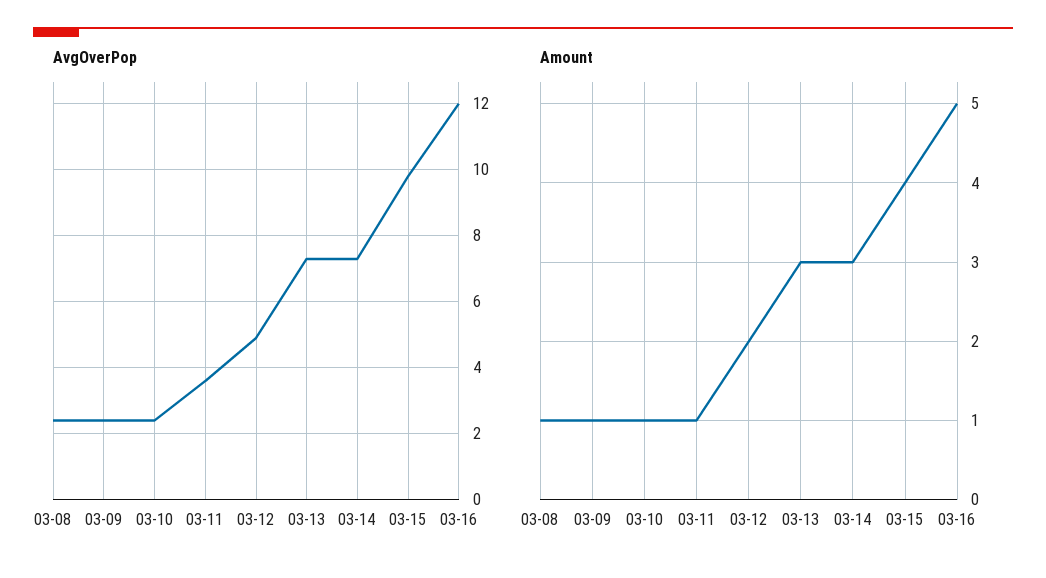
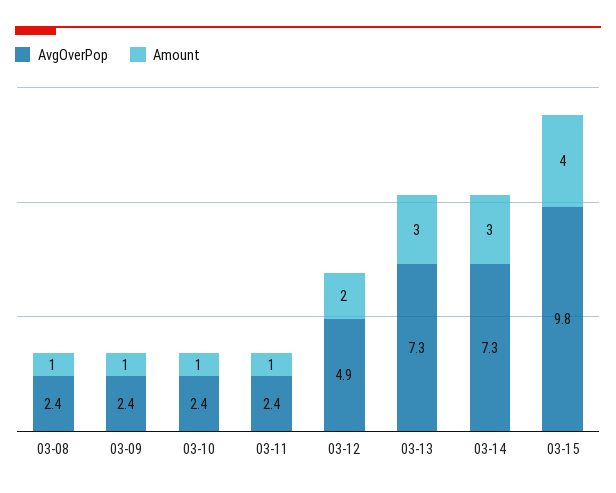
  {
    "AvgOverPop": {
      "03-08": 2.4,
      "03-09": 2.4,
      "03-10": 2.4,
-     "03-11": 3.5,
+     "03-11": 2.4,
      "03-12": 4.9,
      "03-13": 7.3,
      "03-14": 7.3,
-     "03-15": 9.8,
+     "03-15": 9.8
-     "03-16": 12
    },
    "Amount": {
      "03-08": 1,
      "03-09": 1,
      "03-10": 1,
      "03-11": 1,
      "03-12": 2,
      "03-13": 3,
      "03-14": 3,
-     "03-15": 4,
+     "03-15": 4
-     "03-16": 5
    }
  }

